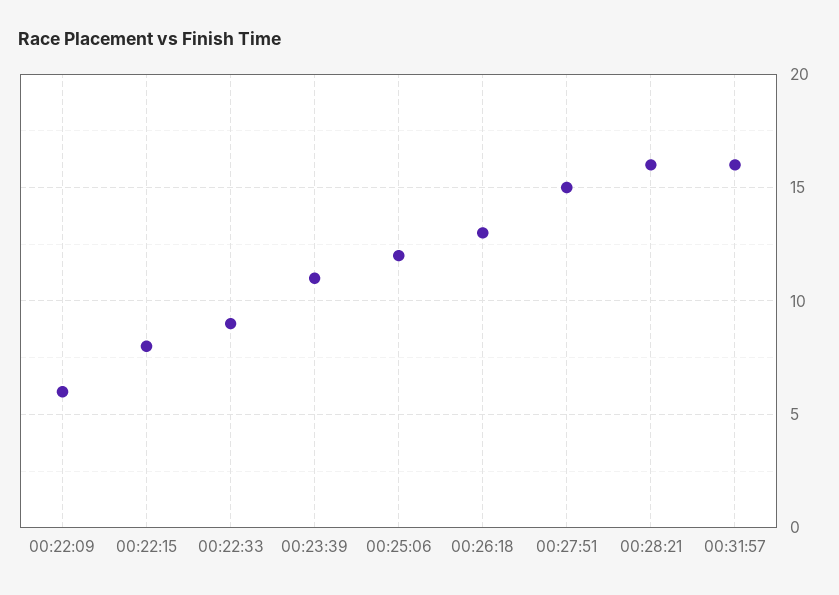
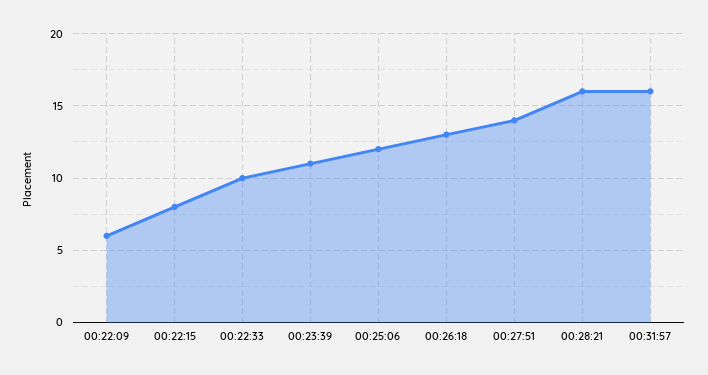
  {
    "00:22:09": 6,
    "00:22:15": 8,
-   "00:22:33": 9,
+   "00:22:33": 10,
    "00:23:39": 11,
    "00:25:06": 12,
    "00:26:18": 13,
-   "00:27:51": 15,
+   "00:27:51": 14,
    "00:28:21": 16,
    "00:31:57": 16
  }

